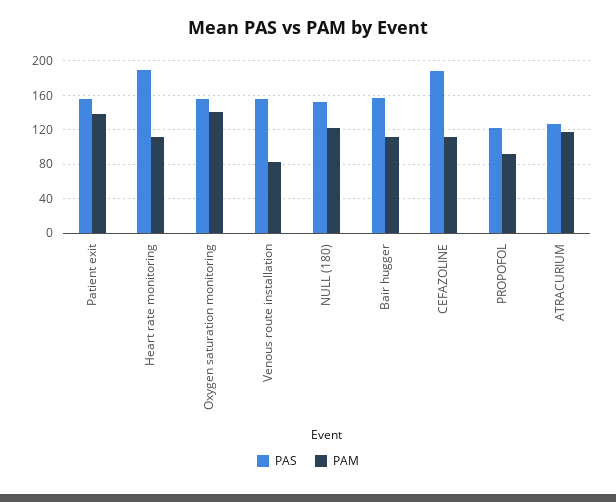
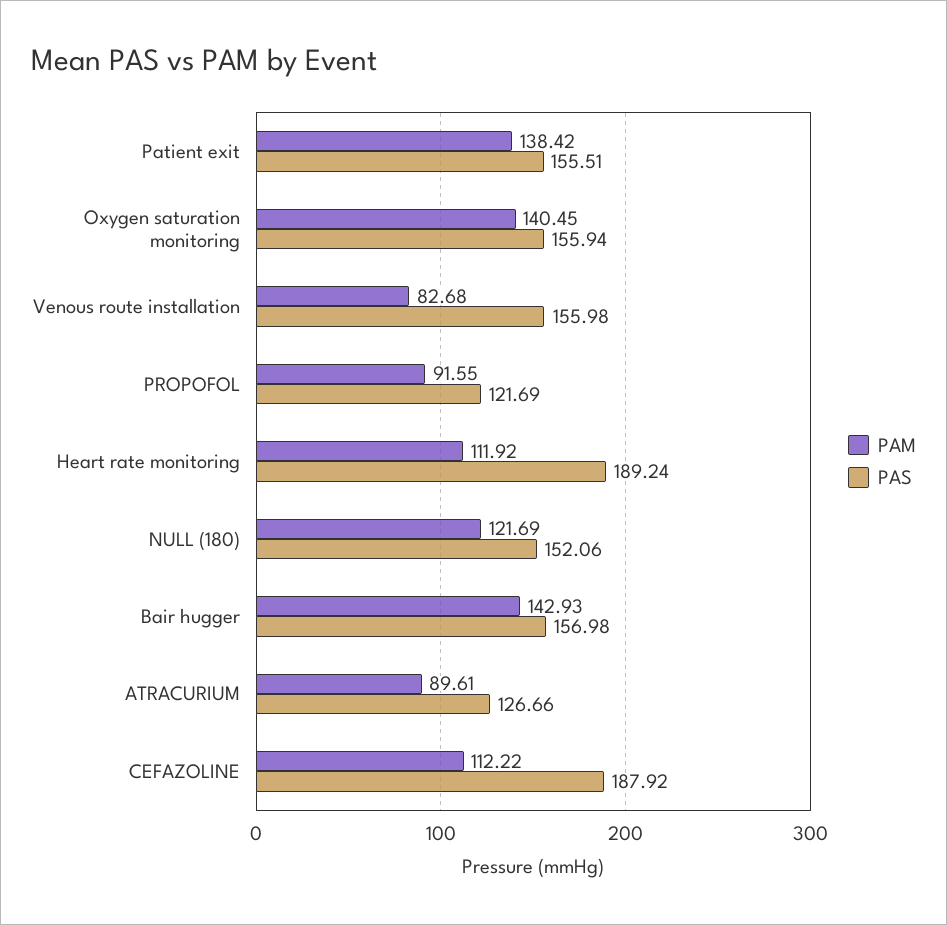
  {
    "PAS": {
      "Patient exit": 155.51,
      "Heart rate monitoring": 189.24,
      "Oxygen saturation monitoring": 155.94,
      "Venous route installation": 155.98,
      "NULL (180)": 152.06,
      "Bair hugger": 156.98,
      "CEFAZOLINE": 187.92,
      "PROPOFOL": 121.69,
      "ATRACURIUM": 126.66
    },
    "PAM": {
      "Patient exit": 138.42,
      "Heart rate monitoring": 111.92,
      "Oxygen saturation monitoring": 140.45,
      "Venous route installation": 82.68,
      "NULL (180)": 121.69,
-     "Bair hugger": 110,
+     "Bair hugger": 142.93,
      "CEFAZOLINE": 112.22,
      "PROPOFOL": 91.55,
-     "ATRACURIUM": 120
+     "ATRACURIUM": 89.61
    }
  }

